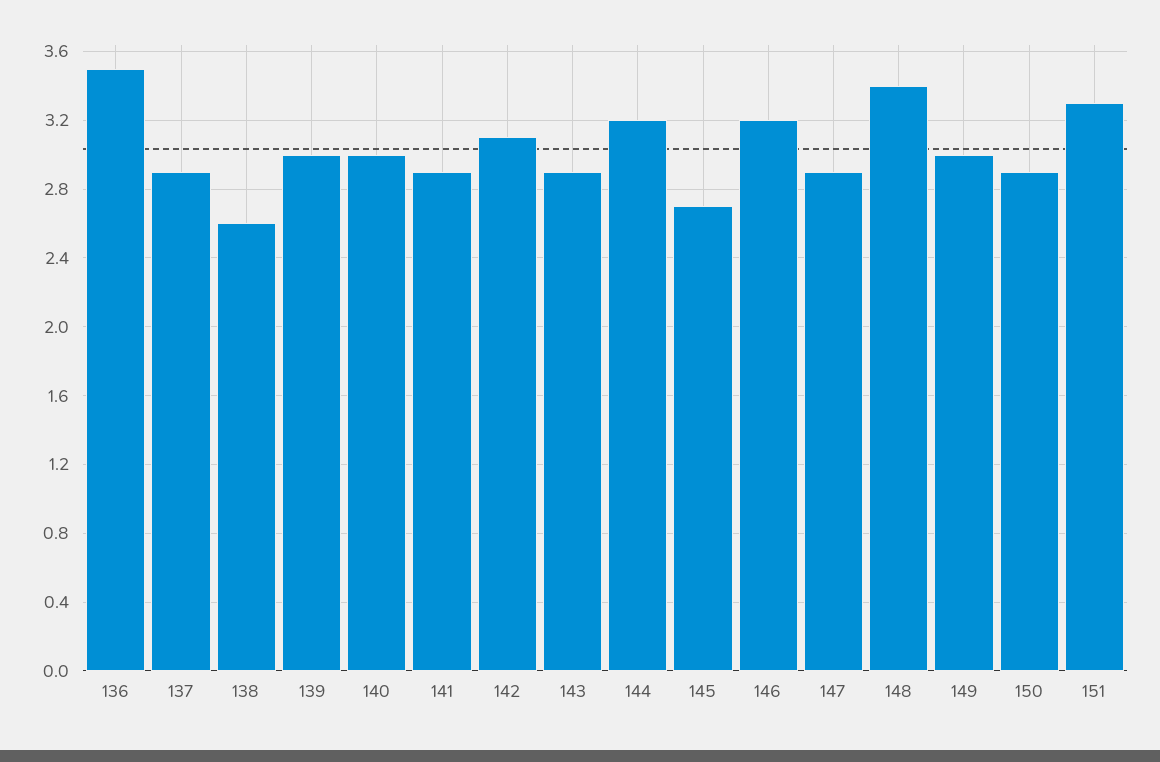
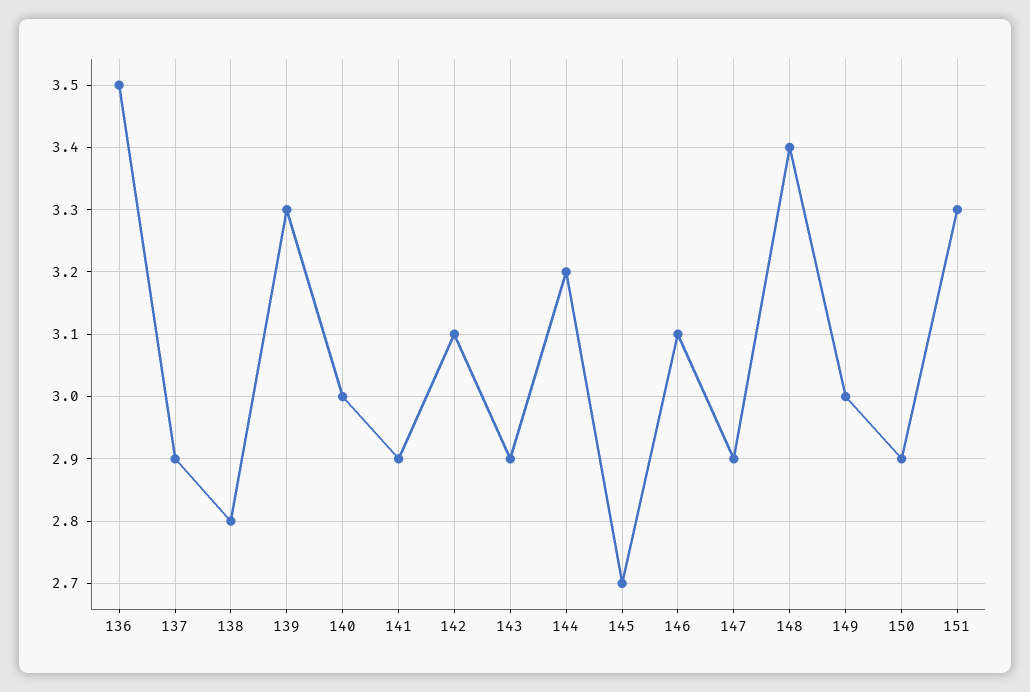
  {
    "136": 3.5,
    "137": 2.9,
-   "138": 2.6,
+   "138": 2.8,
-   "139": 3,
+   "139": 3.3,
    "140": 3,
    "141": 2.9,
    "142": 3.1,
    "143": 2.9,
    "144": 3.2,
    "145": 2.7,
-   "146": 3.2,
+   "146": 3.1,
    "147": 2.9,
    "148": 3.4,
    "149": 3,
    "150": 2.9,
    "151": 3.3
  }

